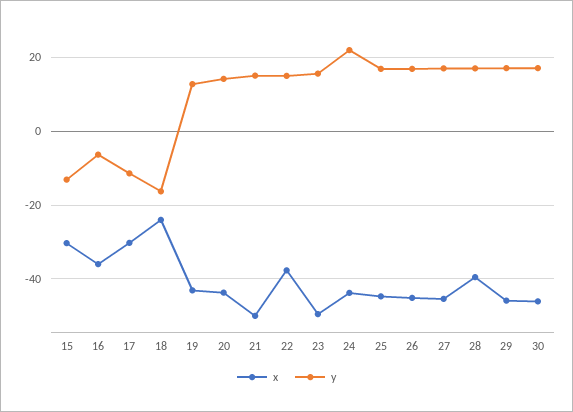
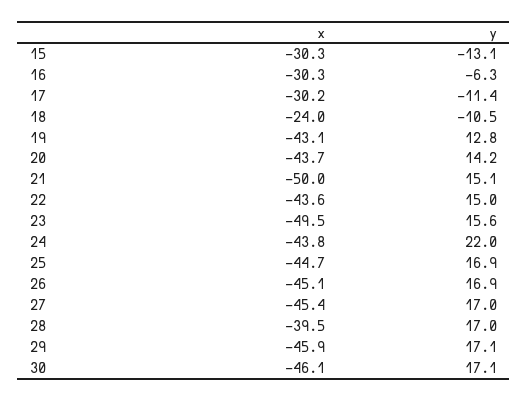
  {
    "x": {
      "15": -30.3,
-     "16": -36,
+     "16": -30.3,
      "17": -30.2,
      "18": -24,
      "19": -43.1,
      "20": -43.7,
      "21": -50,
-     "22": -38,
+     "22": -43.6,
      "23": -49.5,
      "24": -43.8,
      "25": -44.7,
      "26": -45.1,
      "27": -45.4,
      "28": -39.5,
      "29": -45.9,
      "30": -46.1
    },
    "y": {
      "15": -13.1,
      "16": -6.3,
      "17": -11.4,
-     "18": -16,
+     "18": -10.5,
      "19": 12.8,
      "20": 14.2,
      "21": 15.1,
      "22": 15,
      "23": 15.6,
      "24": 22,
      "25": 16.9,
      "26": 16.9,
      "27": 17,
      "28": 17,
      "29": 17.1,
      "30": 17.1
    }
  }

